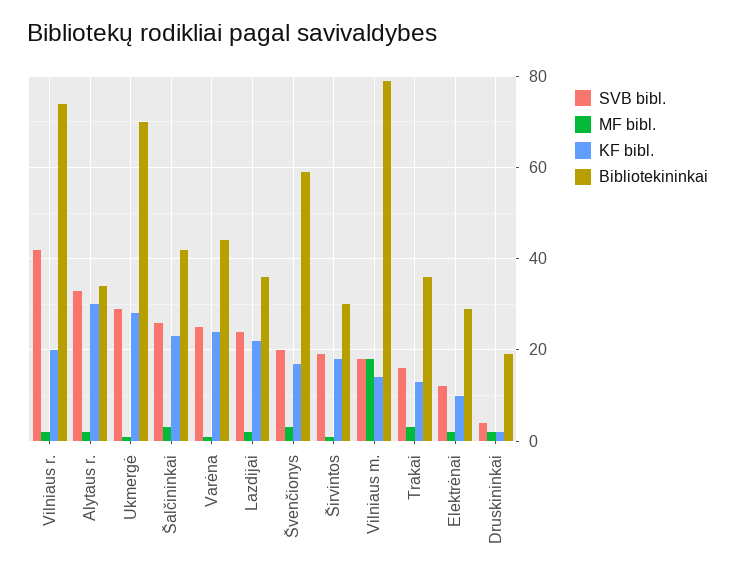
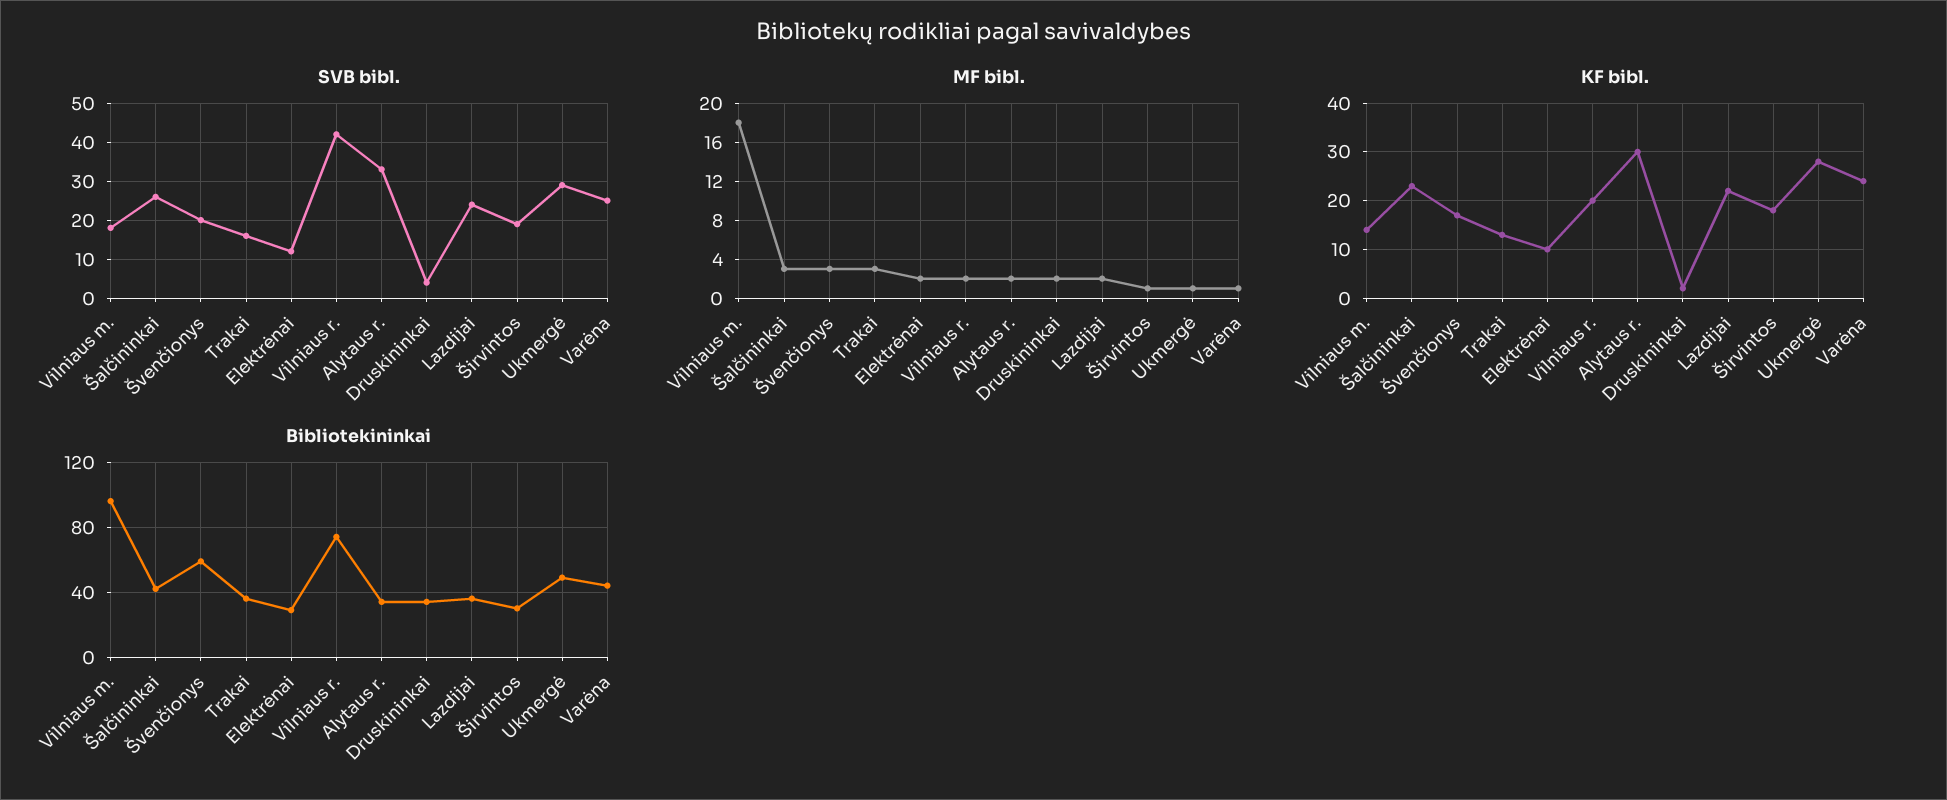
  {
    "SVB bibl.": {
      "Vilniaus r.": 40,
      "Alytaus r.": 35,
      "Ukmergė": 30,
      "Šalčininkai": 25,
      "Varėna": 25,
      "Lazdijai": 25,
      "Švenčionys": 20,
      "Širvintos": 20,
      "Vilniaus m.": 20,
      "Trakai": 15,
      "Elektrėnai": 10,
      "Druskininkai": 5
    },
    "MF bibl.": {
      "Vilniaus r.": 2,
      "Alytaus r.": 2,
      "Ukmergė": 1,
      "Šalčininkai": 3,
      "Varėna": 1,
      "Lazdijai": 2,
      "Švenčionys": 3,
      "Širvintos": 1,
      "Vilniaus m.": 18,
      "Trakai": 3,
      "Elektrėnai": 2,
      "Druskininkai": 2
    },
    "KF bibl.": {
      "Vilniaus r.": 20,
      "Alytaus r.": 30,
      "Ukmergė": 30,
      "Šalčininkai": 25,
      "Varėna": 25,
      "Lazdijai": 20,
      "Švenčionys": 15,
      "Širvintos": 20,
      "Vilniaus m.": 15,
      "Trakai": 15,
      "Elektrėnai": 10,
      "Druskininkai": 0
    },
    "Bibliotekininkai": {
      "Vilniaus r.": 75,
      "Alytaus r.": 35,
-     "Ukmergė": 70,
+     "Ukmergė": 50,
      "Šalčininkai": 40,
      "Varėna": 45,
      "Lazdijai": 35,
      "Švenčionys": 60,
      "Širvintos": 30,
-     "Vilniaus m.": 80,
+     "Vilniaus m.": 95,
      "Trakai": 35,
      "Elektrėnai": 30,
-     "Druskininkai": 20
+     "Druskininkai": 35
    }
  }

